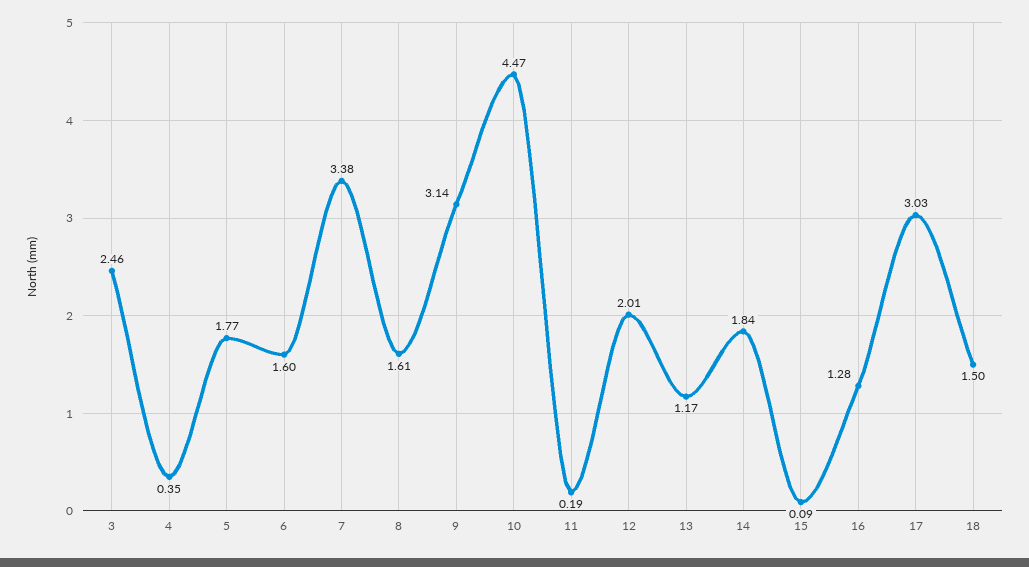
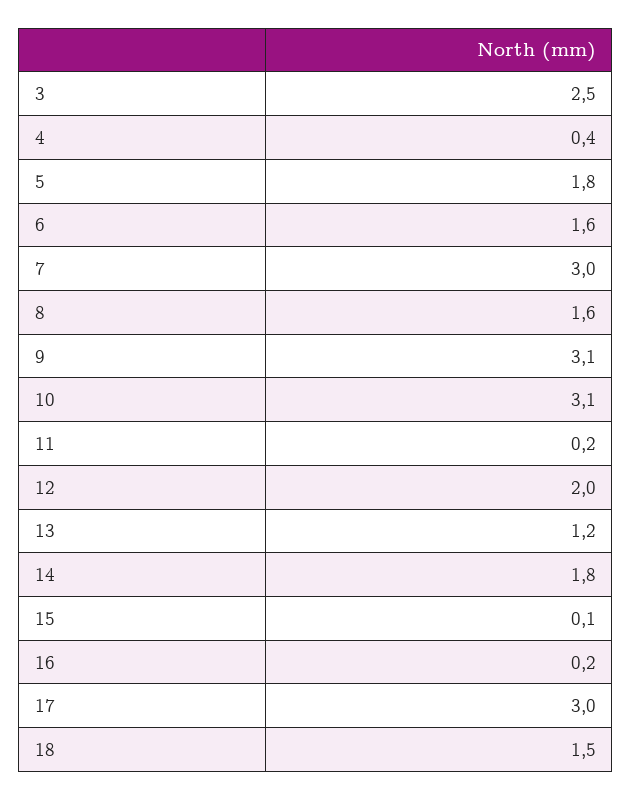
  {
    "3": 2.46,
    "4": 0.35,
    "5": 1.77,
    "6": 1.6,
-   "7": 3.38,
+   "7": 3,
    "8": 1.61,
    "9": 3.14,
-   "10": 4.47,
+   "10": 3.1,
    "11": 0.19,
    "12": 2.01,
    "13": 1.17,
    "14": 1.84,
    "15": 0.09,
-   "16": 1.28,
+   "16": 0.2,
    "17": 3.03,
    "18": 1.5
  }

